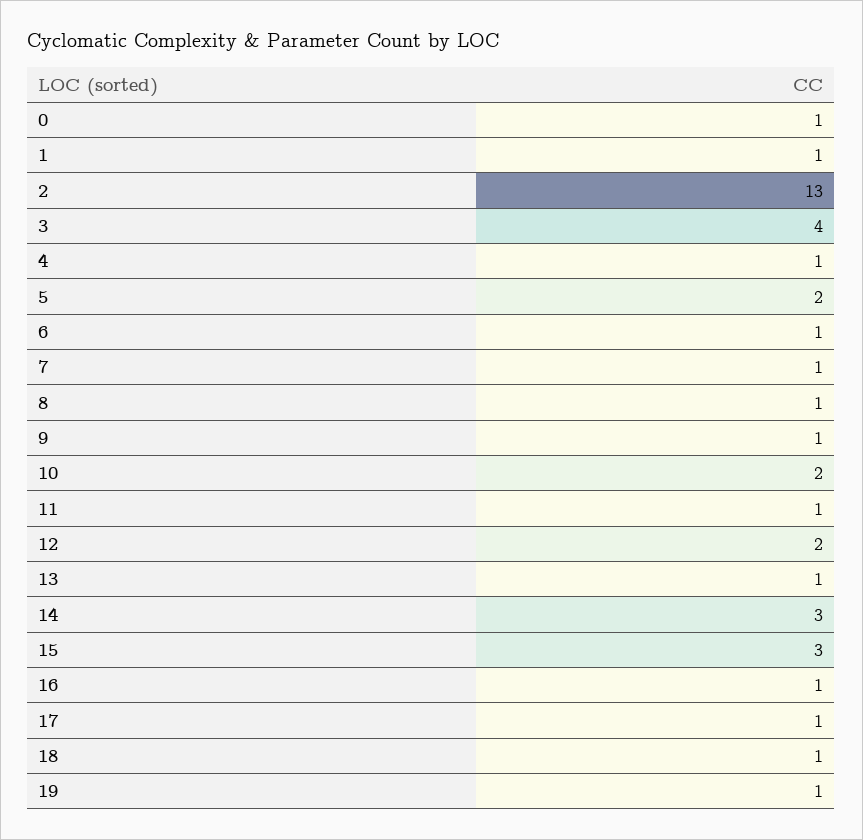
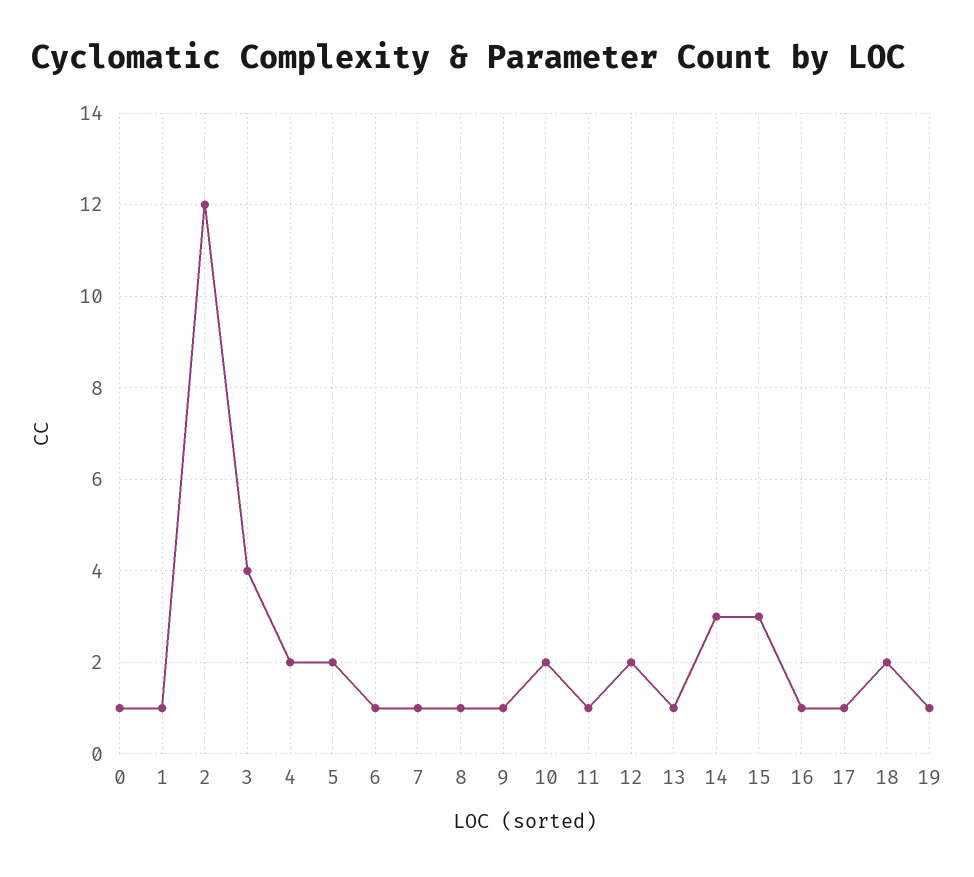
  {
    "0": 1,
    "1": 1,
-   "2": 13,
+   "2": 12,
    "3": 4,
-   "4": 1,
+   "4": 2,
    "5": 2,
    "6": 1,
    "7": 1,
    "8": 1,
    "9": 1,
    "10": 2,
    "11": 1,
    "12": 2,
    "13": 1,
    "14": 3,
    "15": 3,
    "16": 1,
    "17": 1,
-   "18": 1,
+   "18": 2,
    "19": 1
  }

